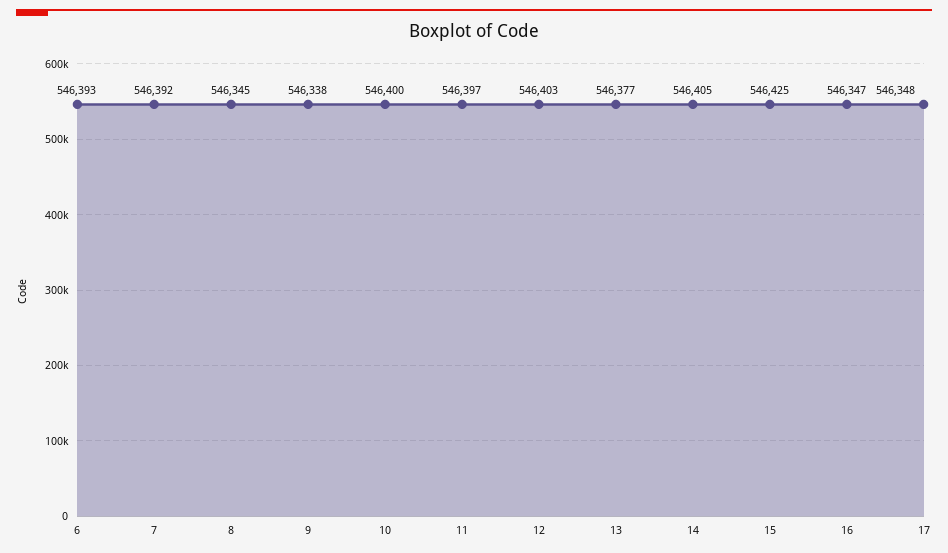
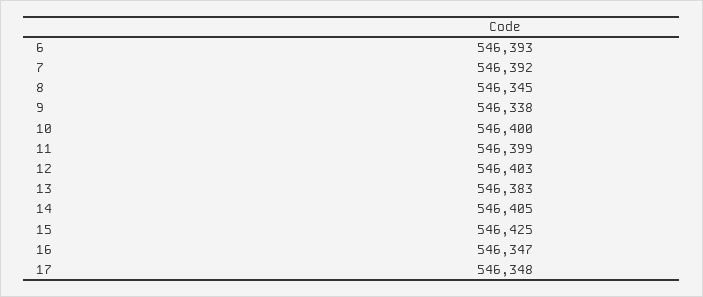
  {
    "6": 546393,
    "7": 546392,
    "8": 546345,
    "9": 546338,
    "10": 546400,
-   "11": 546397,
+   "11": 546399,
    "12": 546403,
-   "13": 546377,
+   "13": 546383,
    "14": 546405,
    "15": 546425,
    "16": 546347,
    "17": 546348
  }

